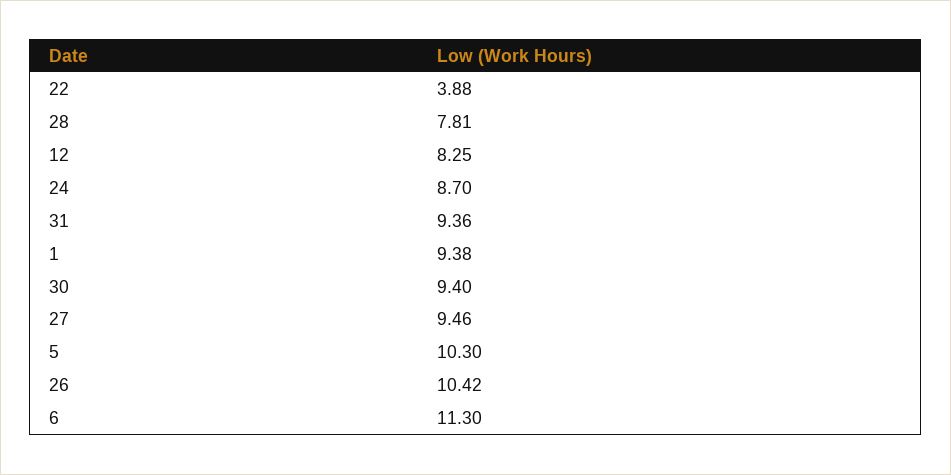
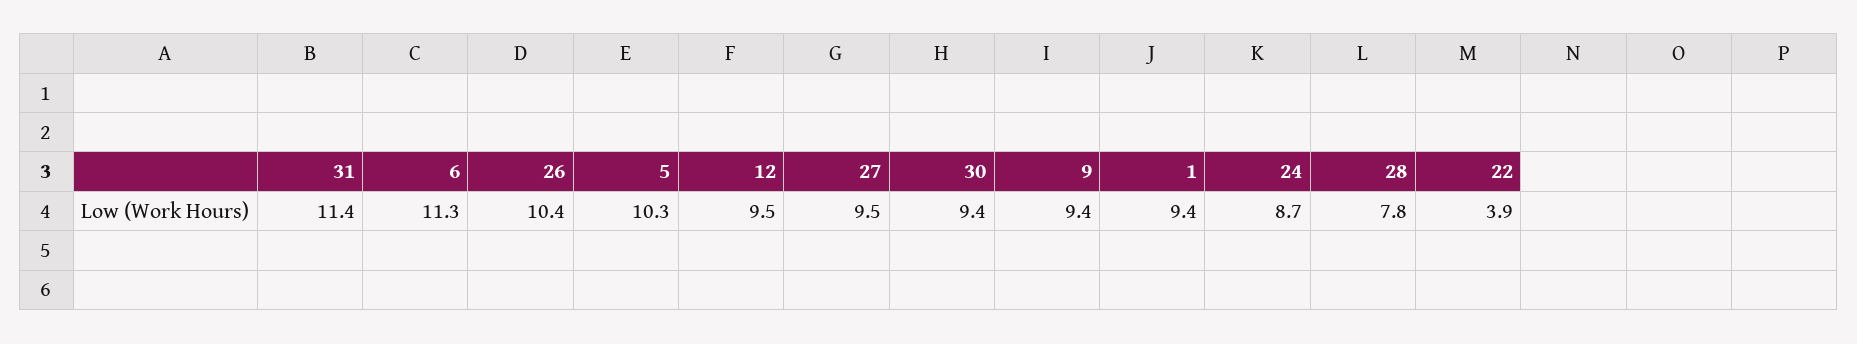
  {
    "22": 3.88,
    "28": 7.81,
-   "12": 8.25,
+   "12": 9.5,
    "24": 8.7,
-   "31": 9.36,
+   "31": 11.4,
    "1": 9.38,
    "30": 9.4,
    "27": 9.46,
    "5": 10.3,
    "26": 10.42,
-   "6": 11.3
+   "6": 11.3,
+   "9": 9.4
  }

